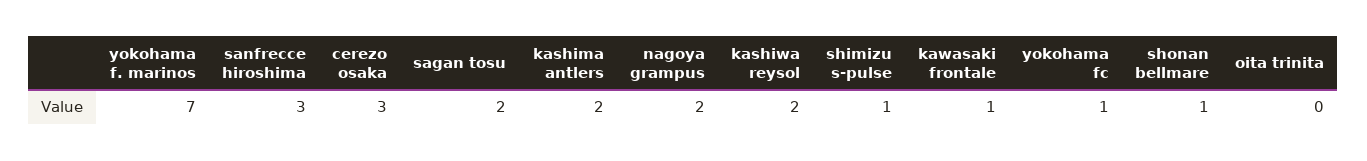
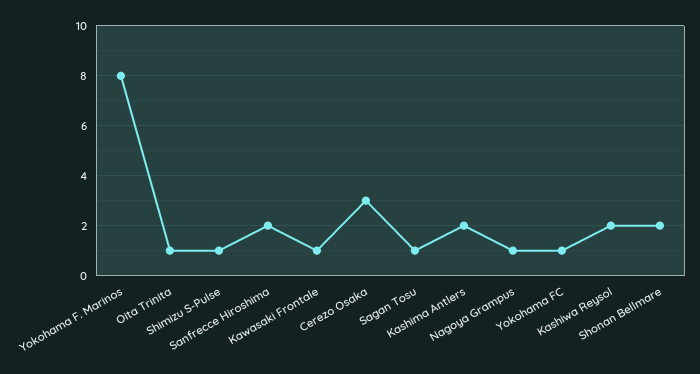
  {
-   "yokohama f. marinos": 7,
+   "yokohama f. marinos": 8,
-   "sanfrecce hiroshima": 3,
+   "sanfrecce hiroshima": 2,
    "cerezo osaka": 3,
-   "sagan tosu": 2,
+   "sagan tosu": 1,
    "kashima antlers": 2,
-   "nagoya grampus": 2,
+   "nagoya grampus": 1,
    "kashiwa reysol": 2,
    "shimizu s-pulse": 1,
    "kawasaki frontale": 1,
    "yokohama fc": 1,
-   "shonan bellmare": 1,
+   "shonan bellmare": 2,
-   "oita trinita": 0
+   "oita trinita": 1
  }

